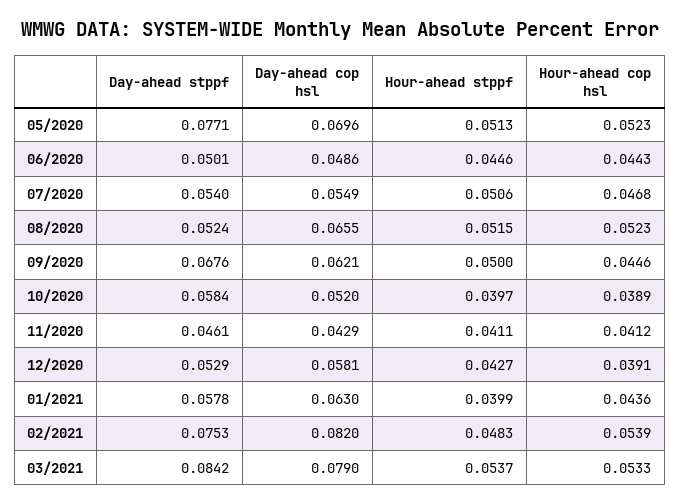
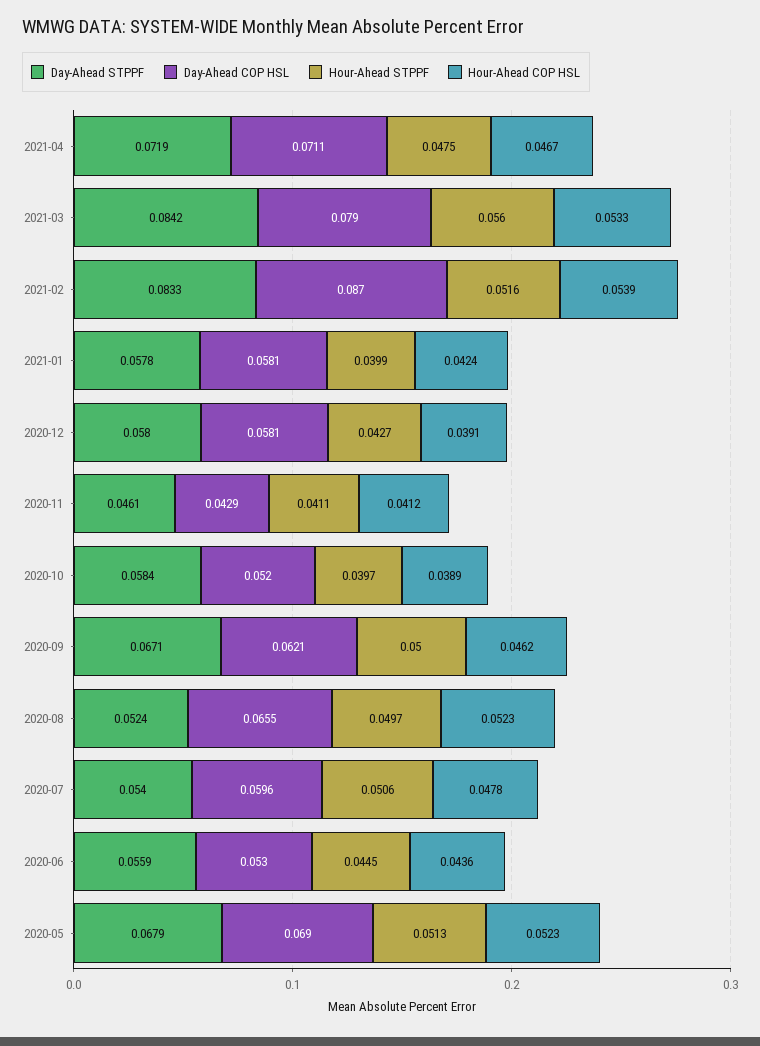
  {
    "Day-ahead stppf": {
-     "05/2020": 0.0771,
+     "05/2020": 0.0679,
-     "06/2020": 0.0501,
+     "06/2020": 0.0559,
      "07/2020": 0.054,
      "08/2020": 0.0524,
-     "09/2020": 0.0676,
+     "09/2020": 0.0671,
      "10/2020": 0.0584,
      "11/2020": 0.0461,
-     "12/2020": 0.0529,
+     "12/2020": 0.058,
      "01/2021": 0.0578,
-     "02/2021": 0.0753,
+     "02/2021": 0.0833,
-     "03/2021": 0.0842
+     "03/2021": 0.0842,
+     "2021-04": 0.0719
    },
    "Day-ahead cop hsl": {
-     "05/2020": 0.0696,
+     "05/2020": 0.069,
-     "06/2020": 0.0486,
+     "06/2020": 0.053,
-     "07/2020": 0.0549,
+     "07/2020": 0.0596,
      "08/2020": 0.0655,
      "09/2020": 0.0621,
      "10/2020": 0.052,
      "11/2020": 0.0429,
      "12/2020": 0.0581,
-     "01/2021": 0.063,
+     "01/2021": 0.0581,
-     "02/2021": 0.082,
+     "02/2021": 0.087,
-     "03/2021": 0.079
+     "03/2021": 0.079,
+     "2021-04": 0.0711
    },
    "Hour-ahead stppf": {
      "05/2020": 0.0513,
-     "06/2020": 0.0446,
+     "06/2020": 0.0445,
      "07/2020": 0.0506,
-     "08/2020": 0.0515,
+     "08/2020": 0.0497,
      "09/2020": 0.05,
      "10/2020": 0.0397,
      "11/2020": 0.0411,
      "12/2020": 0.0427,
      "01/2021": 0.0399,
-     "02/2021": 0.0483,
+     "02/2021": 0.0516,
-     "03/2021": 0.0537
+     "03/2021": 0.056,
+     "2021-04": 0.0475
    },
    "Hour-ahead cop hsl": {
      "05/2020": 0.0523,
-     "06/2020": 0.0443,
+     "06/2020": 0.0436,
-     "07/2020": 0.0468,
+     "07/2020": 0.0478,
      "08/2020": 0.0523,
-     "09/2020": 0.0446,
+     "09/2020": 0.0462,
      "10/2020": 0.0389,
      "11/2020": 0.0412,
      "12/2020": 0.0391,
-     "01/2021": 0.0436,
+     "01/2021": 0.0424,
      "02/2021": 0.0539,
-     "03/2021": 0.0533
+     "03/2021": 0.0533,
+     "2021-04": 0.0467
    }
  }

